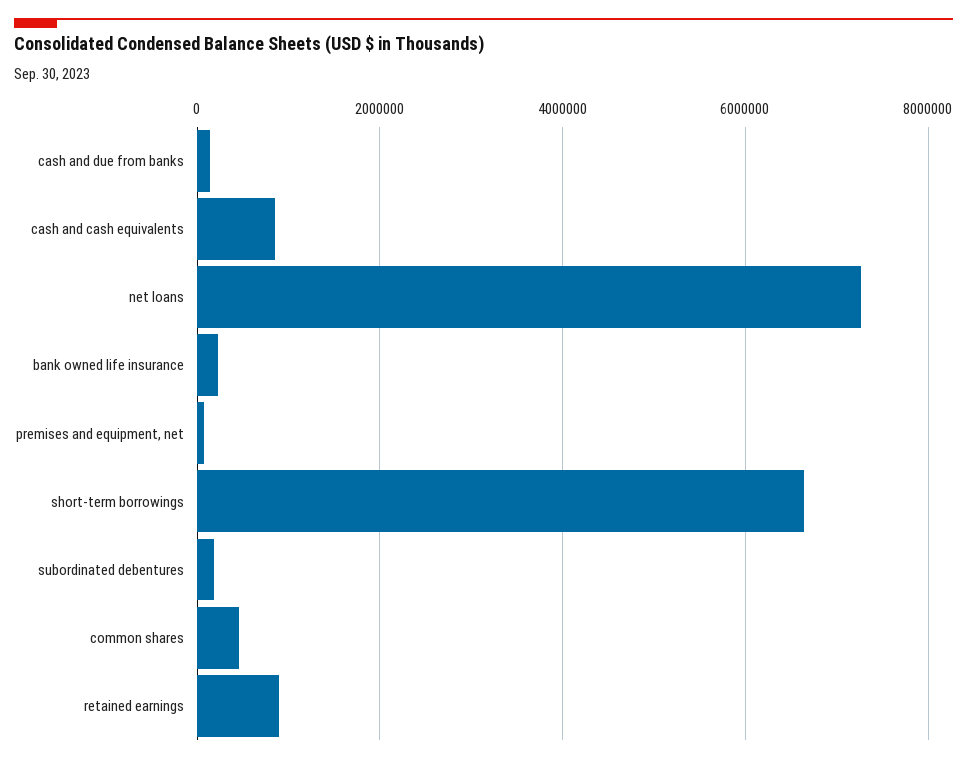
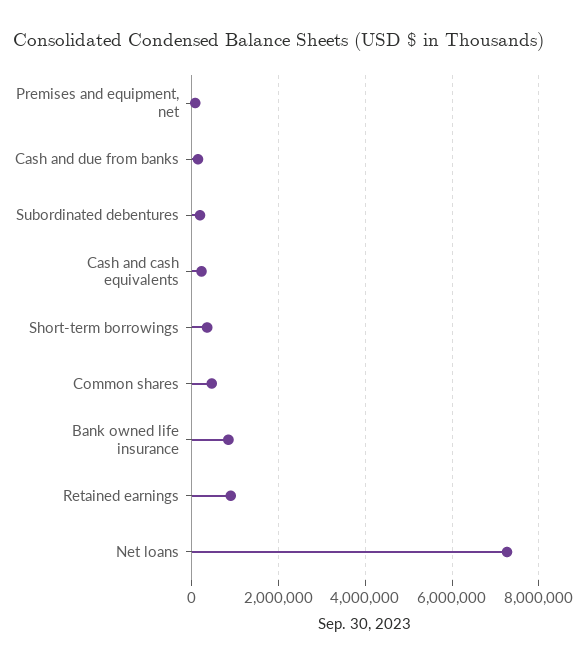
  {
    "cash and due from banks": 200000,
-   "cash and cash equivalents": 800000,
+   "cash and cash equivalents": 200000,
    "net loans": 7200000,
-   "bank owned life insurance": 200000,
+   "bank owned life insurance": 800000,
    "premises and equipment, net": 0,
-   "short-term borrowings": 6600000,
+   "short-term borrowings": 400000,
    "subordinated debentures": 200000,
    "common shares": 400000,
    "retained earnings": 800000
  }

